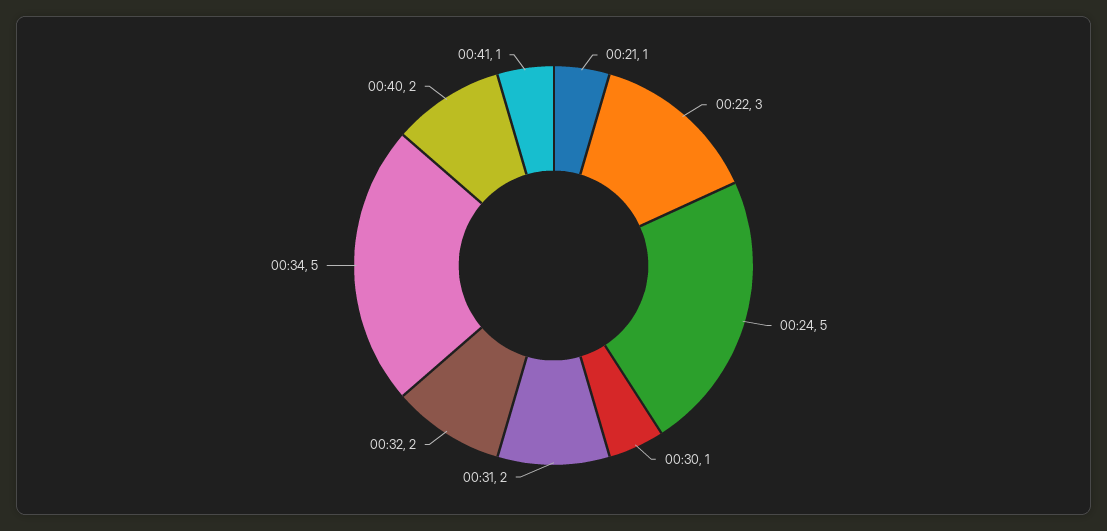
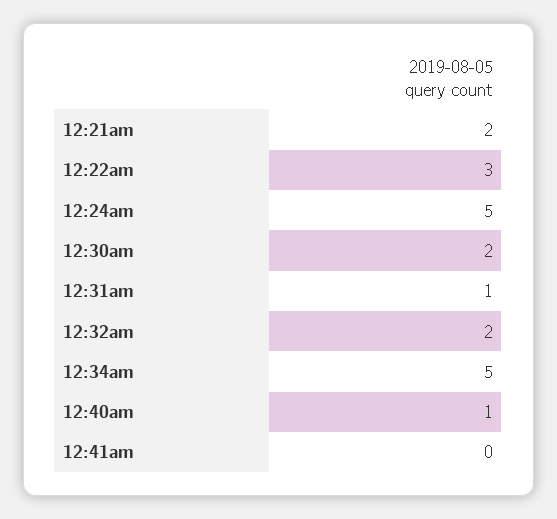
  {
-   "00:21": 1,
+   "00:21": 2,
    "00:22": 3,
    "00:24": 5,
-   "00:30": 1,
+   "00:30": 2,
-   "00:31": 2,
+   "00:31": 1,
    "00:32": 2,
    "00:34": 5,
-   "00:40": 2,
+   "00:40": 1,
-   "00:41": 1
+   "00:41": 0
  }

